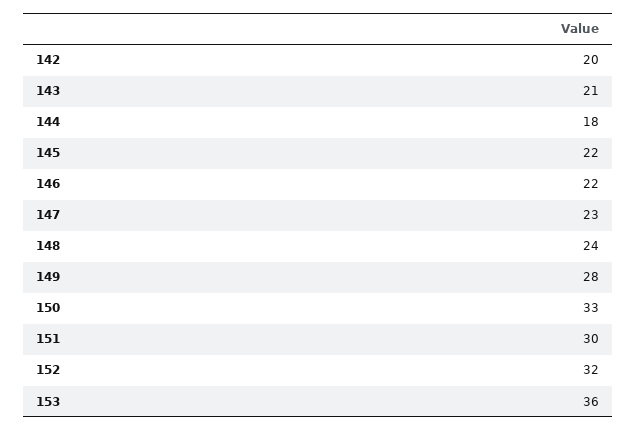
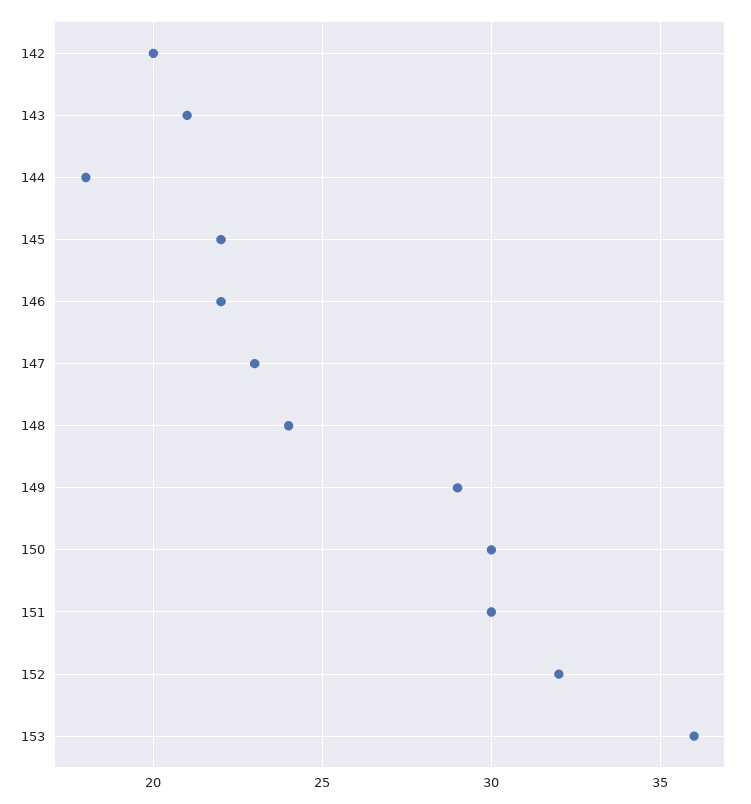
  {
    "142": 20,
    "143": 21,
    "144": 18,
    "145": 22,
    "146": 22,
    "147": 23,
    "148": 24,
-   "149": 28,
+   "149": 29,
-   "150": 33,
+   "150": 30,
    "151": 30,
    "152": 32,
    "153": 36
  }

